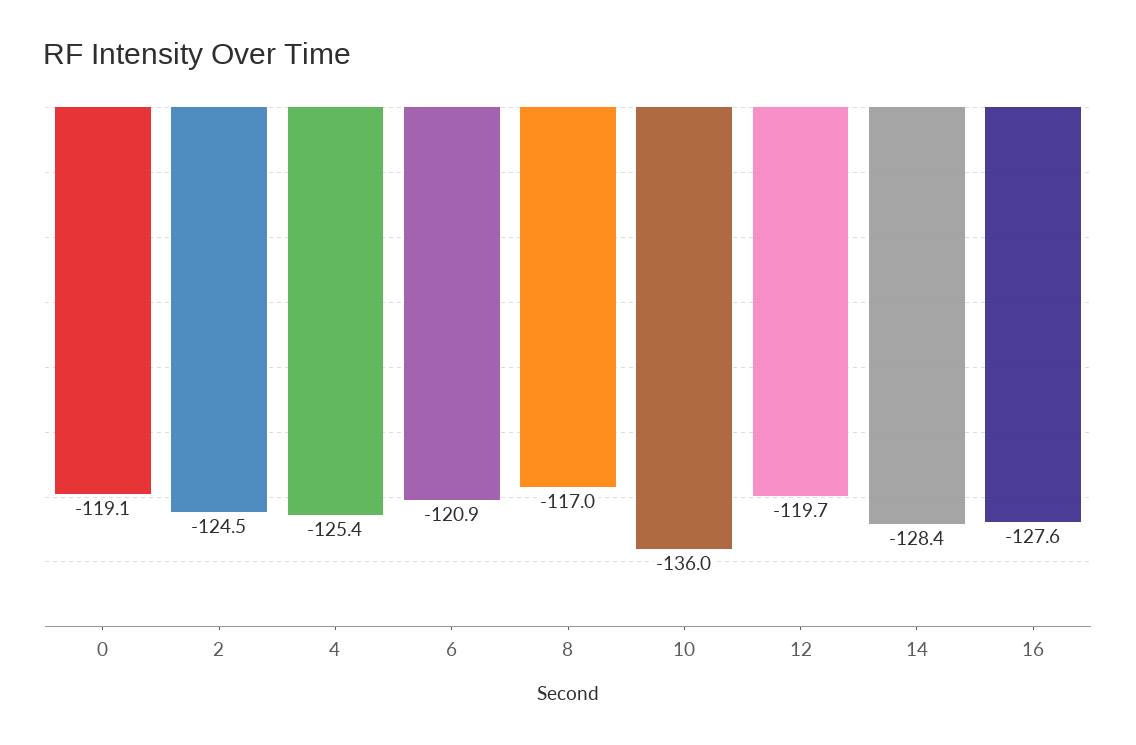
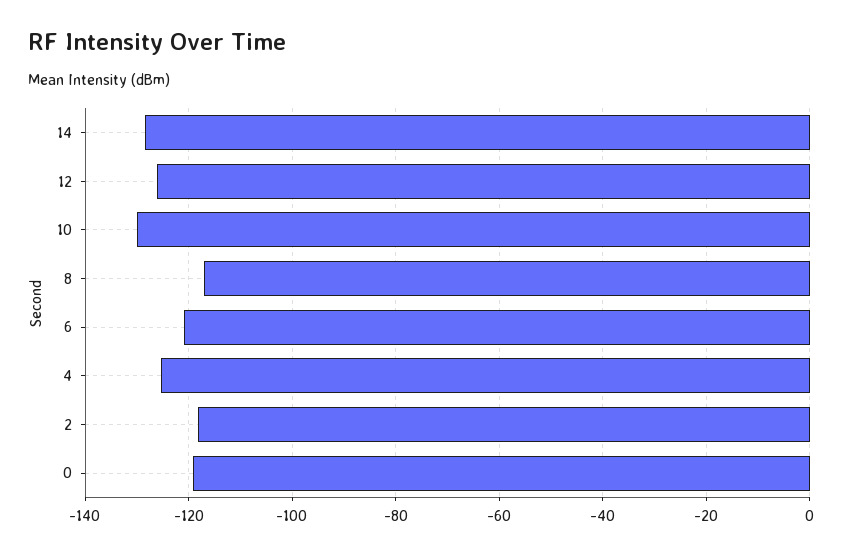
  {
    "0": -119.1,
-   "2": -124.5,
+   "2": -118,
    "4": -125.4,
    "6": -120.9,
    "8": -117,
-   "10": -136,
+   "10": -130,
-   "12": -119.7,
+   "12": -126,
-   "14": -128.4,
+   "14": -128.4
-   "16": -127.6
  }

